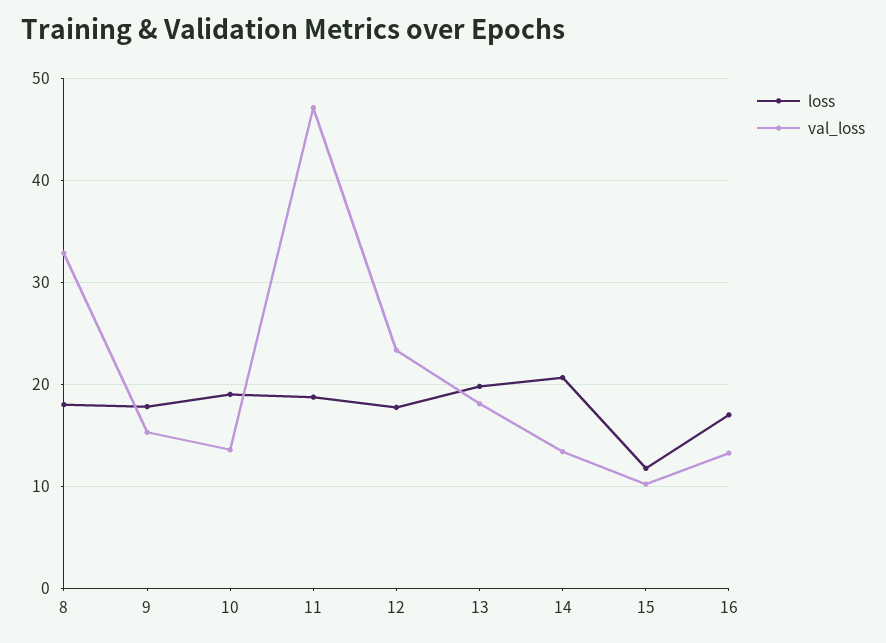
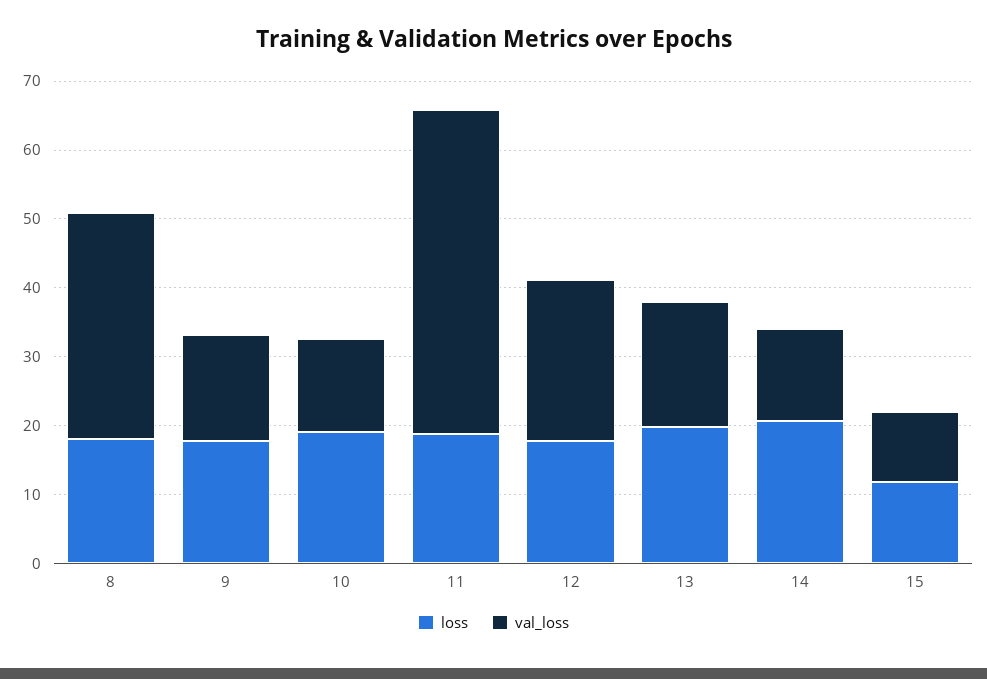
  {
    "loss": {
      "8": 18,
      "9": 18,
      "10": 19,
      "11": 19,
      "12": 18,
      "13": 20,
      "14": 21,
-     "15": 12,
+     "15": 12
-     "16": 17
    },
    "val_loss": {
      "8": 33,
      "9": 15,
      "10": 14,
      "11": 47,
      "12": 23,
      "13": 18,
      "14": 13,
-     "15": 10,
+     "15": 10
-     "16": 13
    }
  }

